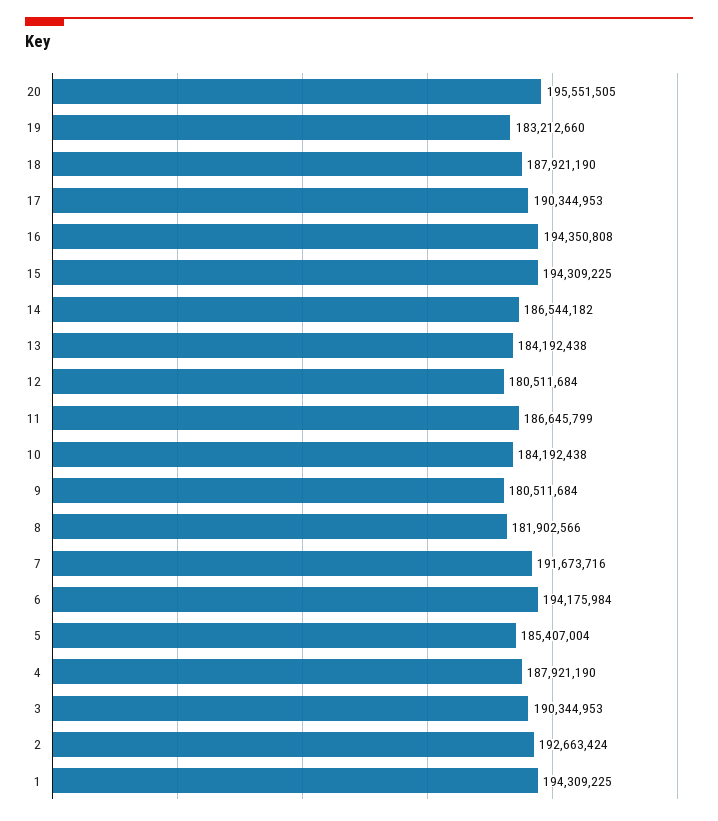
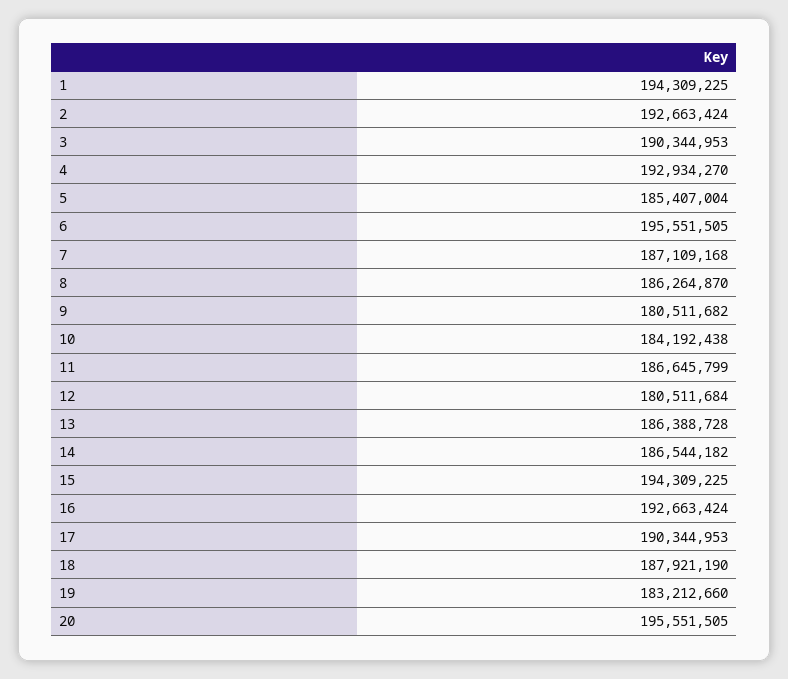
  {
    "20": 195551505,
    "19": 183212660,
    "18": 187921190,
    "17": 190344953,
-   "16": 194350808,
+   "16": 192663424,
    "15": 194309225,
    "14": 186544182,
-   "13": 184192438,
+   "13": 186388728,
    "12": 180511684,
    "11": 186645799,
    "10": 184192438,
-   "9": 180511684,
+   "9": 180511682,
-   "8": 181902566,
+   "8": 186264870,
-   "7": 191673716,
+   "7": 187109168,
-   "6": 194175984,
+   "6": 195551505,
    "5": 185407004,
-   "4": 187921190,
+   "4": 192934270,
    "3": 190344953,
    "2": 192663424,
    "1": 194309225
  }

